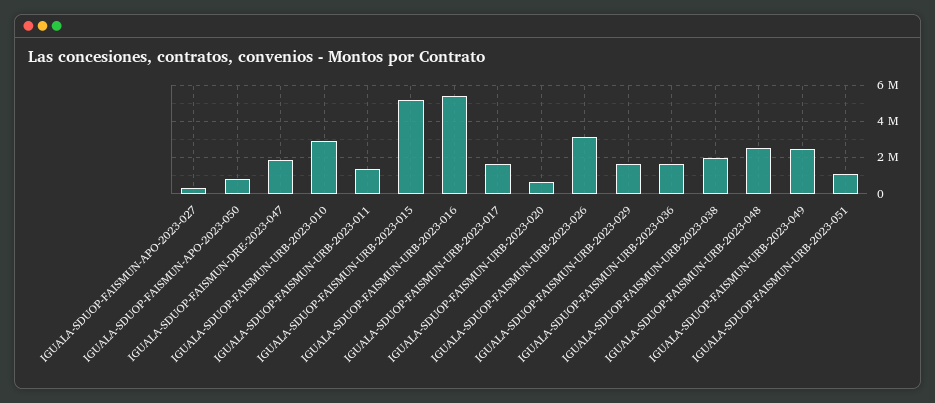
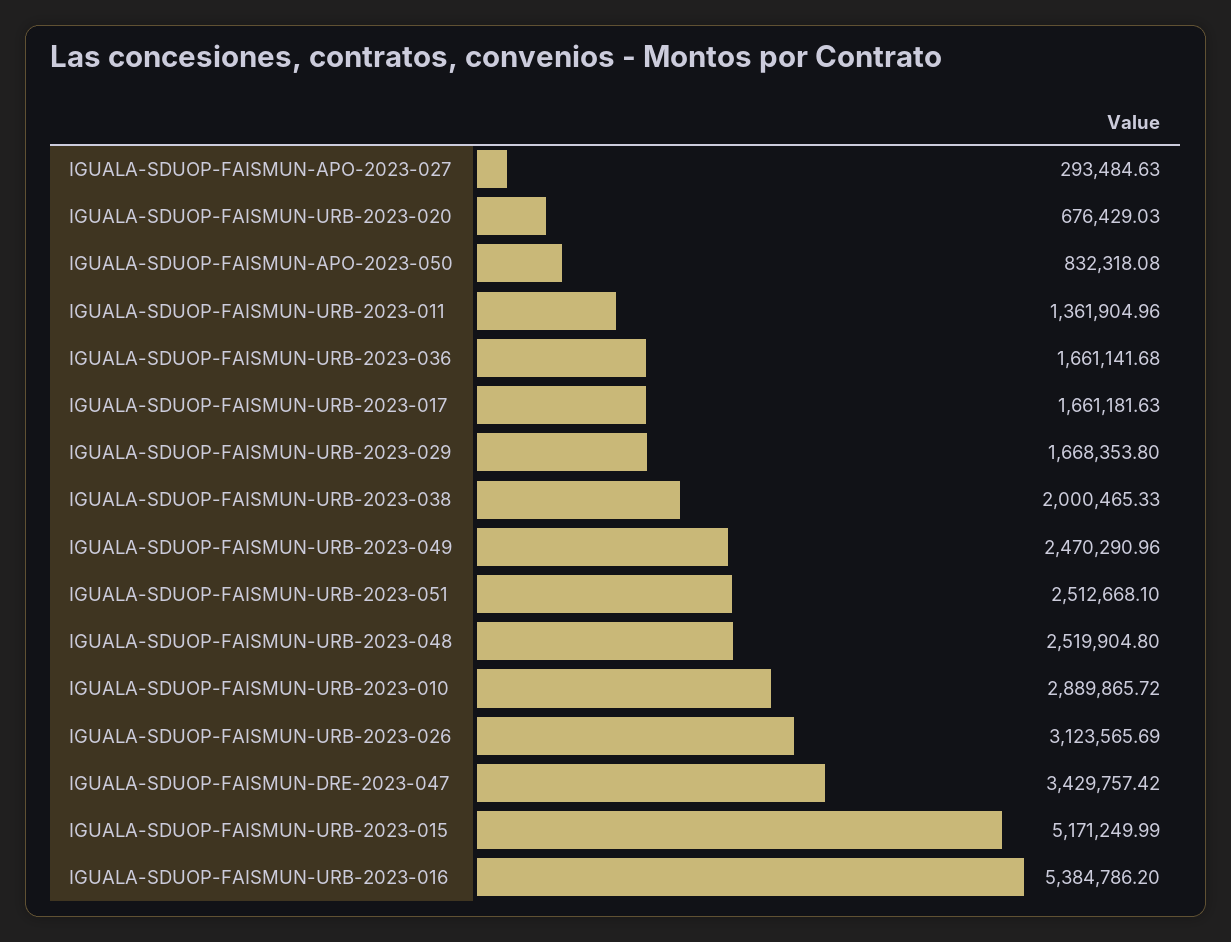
  {
    "IGUALA-SDUOP-FAISMUN-APO-2023-027": 293484.63,
    "IGUALA-SDUOP-FAISMUN-APO-2023-050": 832318.08,
-   "IGUALA-SDUOP-FAISMUN-DRE-2023-047": 2000000,
+   "IGUALA-SDUOP-FAISMUN-DRE-2023-047": 3429757.42,
    "IGUALA-SDUOP-FAISMUN-URB-2023-010": 2889865.72,
    "IGUALA-SDUOP-FAISMUN-URB-2023-011": 1361904.96,
    "IGUALA-SDUOP-FAISMUN-URB-2023-015": 5171249.99,
    "IGUALA-SDUOP-FAISMUN-URB-2023-016": 5384786.2,
    "IGUALA-SDUOP-FAISMUN-URB-2023-017": 1661181.63,
    "IGUALA-SDUOP-FAISMUN-URB-2023-020": 676429.03,
    "IGUALA-SDUOP-FAISMUN-URB-2023-026": 3123565.69,
    "IGUALA-SDUOP-FAISMUN-URB-2023-029": 1668353.8,
    "IGUALA-SDUOP-FAISMUN-URB-2023-036": 1661141.68,
    "IGUALA-SDUOP-FAISMUN-URB-2023-038": 2000465.33,
    "IGUALA-SDUOP-FAISMUN-URB-2023-048": 2519904.8,
    "IGUALA-SDUOP-FAISMUN-URB-2023-049": 2470290.96,
-   "IGUALA-SDUOP-FAISMUN-URB-2023-051": 1000000
+   "IGUALA-SDUOP-FAISMUN-URB-2023-051": 2512668.1
  }

